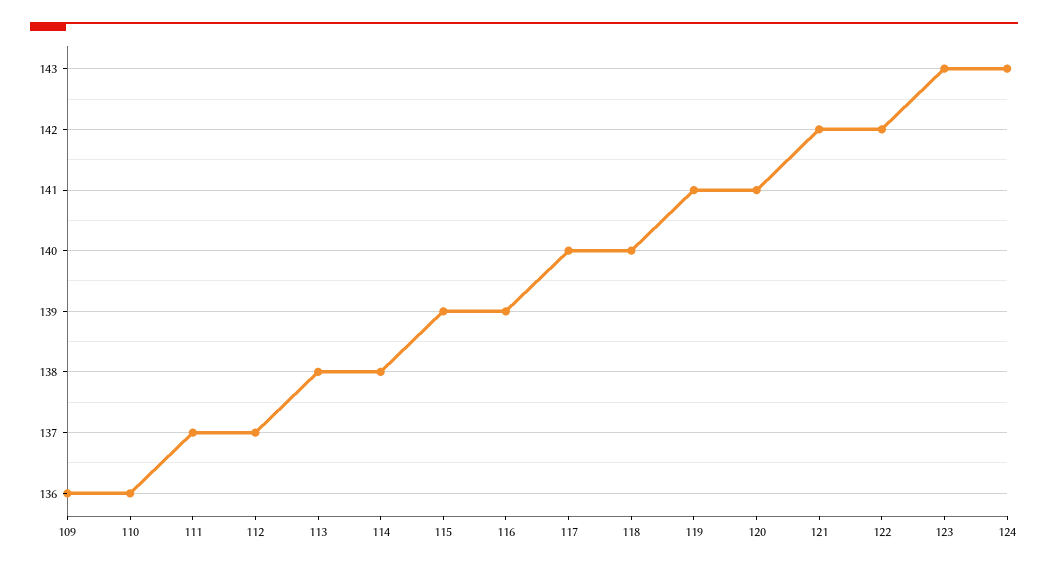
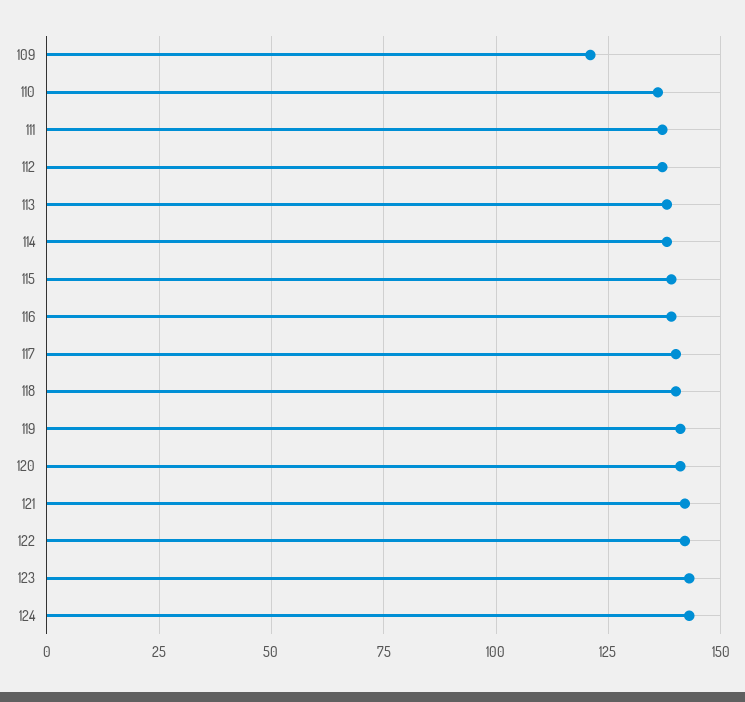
  {
-   "109": 136,
+   "109": 120,
    "110": 136,
    "111": 137,
    "112": 137,
    "113": 138,
    "114": 138,
    "115": 139,
    "116": 139,
    "117": 140,
    "118": 140,
    "119": 141,
    "120": 141,
    "121": 142,
    "122": 142,
    "123": 143,
    "124": 143
  }

